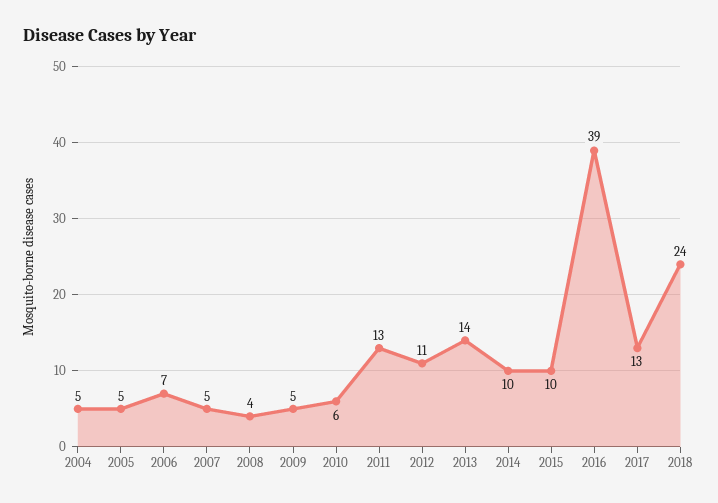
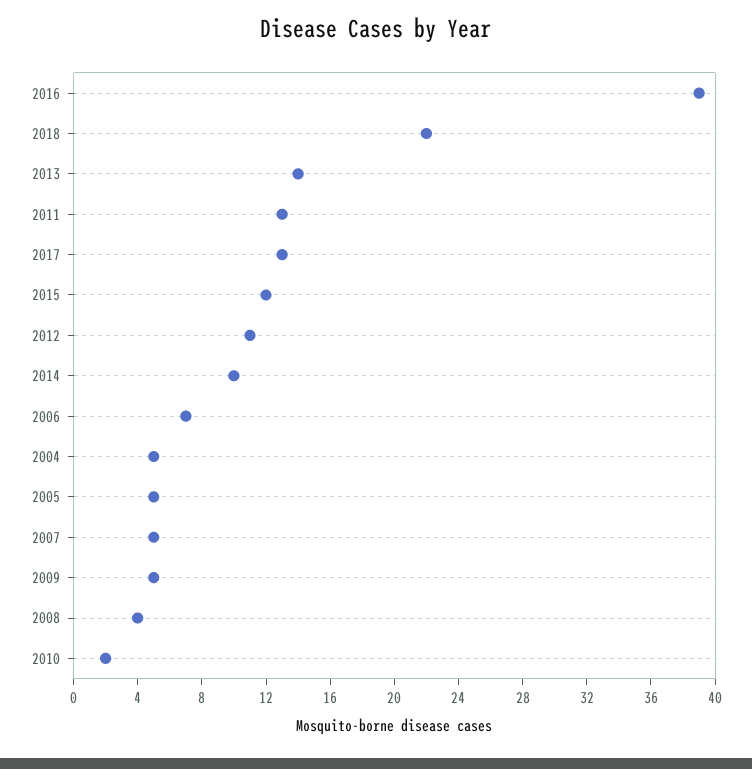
  {
    "2004": 5,
    "2005": 5,
    "2006": 7,
    "2007": 5,
    "2008": 4,
    "2009": 5,
-   "2010": 6,
+   "2010": 2,
    "2011": 13,
    "2012": 11,
    "2013": 14,
    "2014": 10,
-   "2015": 10,
+   "2015": 12,
    "2016": 39,
    "2017": 13,
-   "2018": 24
+   "2018": 22
  }

